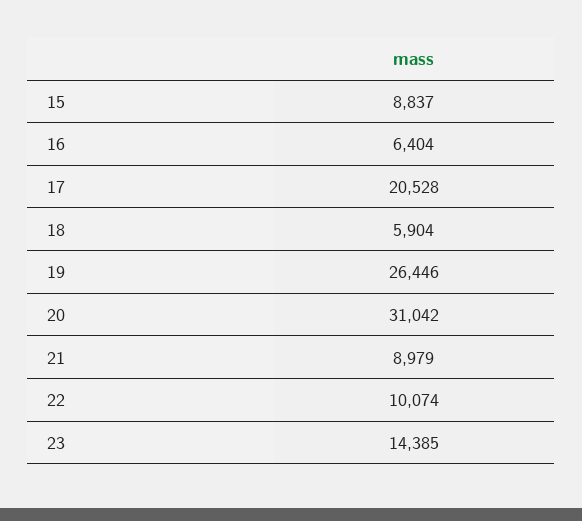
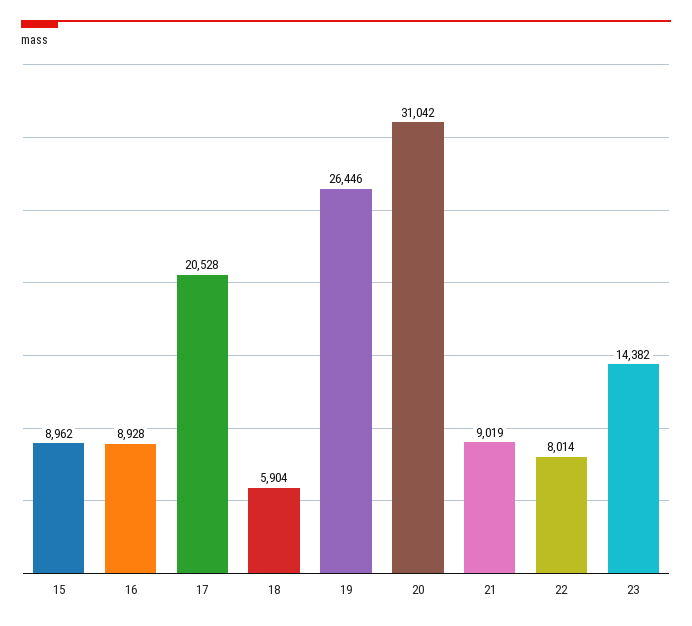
  {
-   "15": 8837,
+   "15": 8962,
-   "16": 6404,
+   "16": 8928,
    "17": 20528,
    "18": 5904,
    "19": 26446,
    "20": 31042,
-   "21": 8979,
+   "21": 9019,
-   "22": 10074,
+   "22": 8014,
-   "23": 14385
+   "23": 14382
  }

